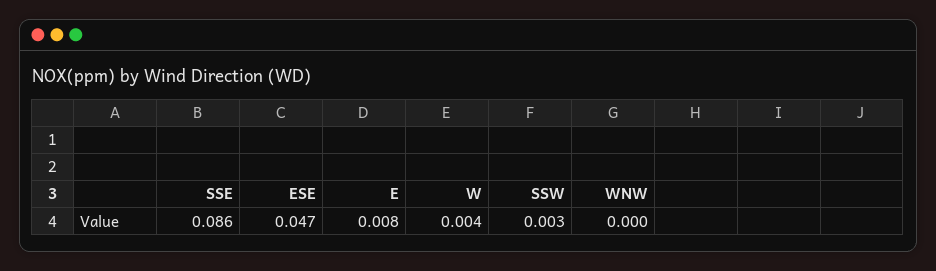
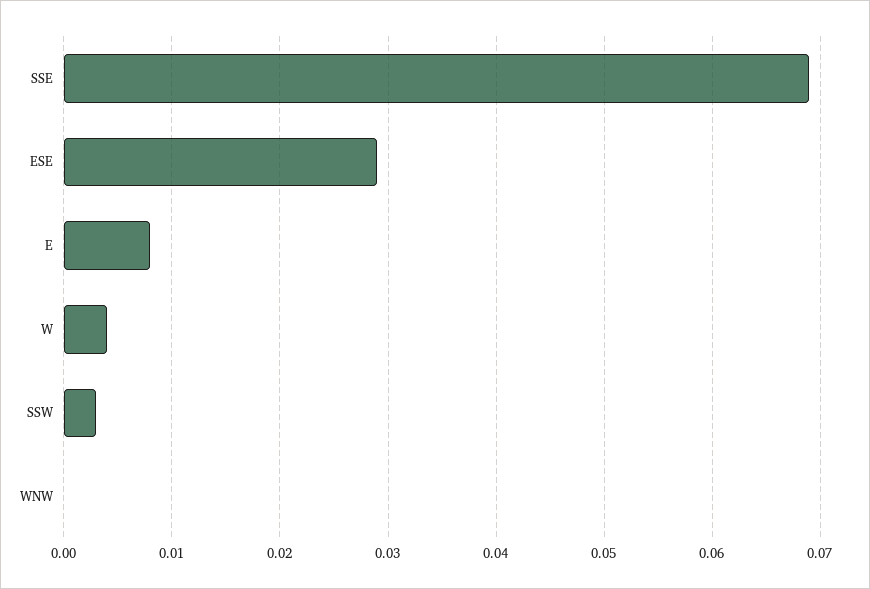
  {
-   "SSE": 0.086,
+   "SSE": 0.069,
-   "ESE": 0.047,
+   "ESE": 0.029,
    "E": 0.008,
    "W": 0.004,
    "SSW": 0.003,
    "WNW": 0
  }

